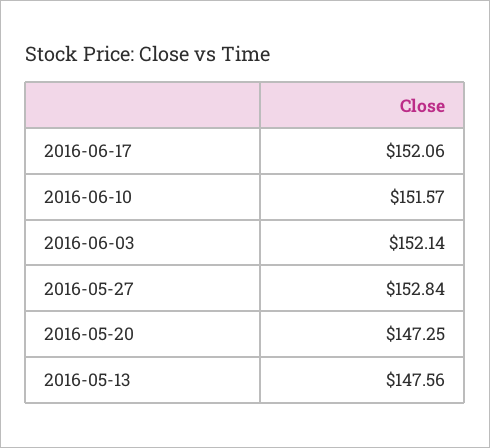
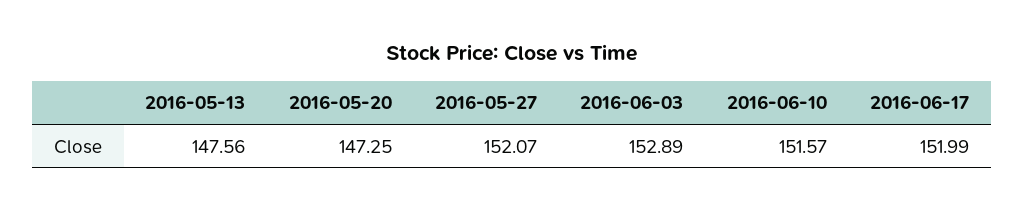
  {
-   "2016-06-17": 152.06,
+   "2016-06-17": 151.99,
    "2016-06-10": 151.57,
-   "2016-06-03": 152.14,
+   "2016-06-03": 152.89,
-   "2016-05-27": 152.84,
+   "2016-05-27": 152.07,
    "2016-05-20": 147.25,
    "2016-05-13": 147.56
  }

